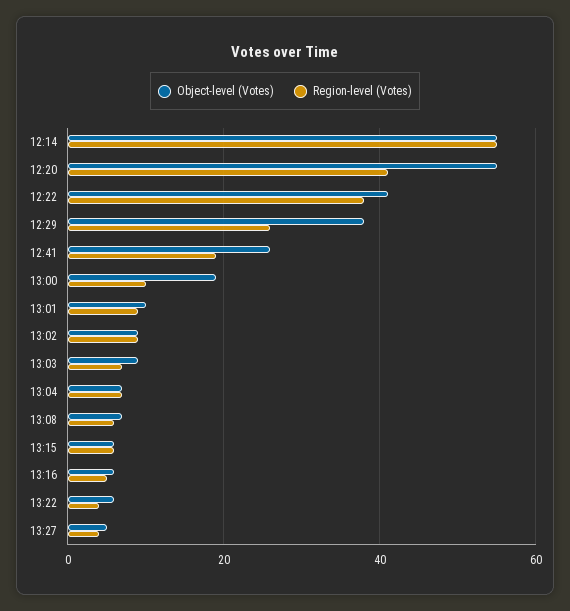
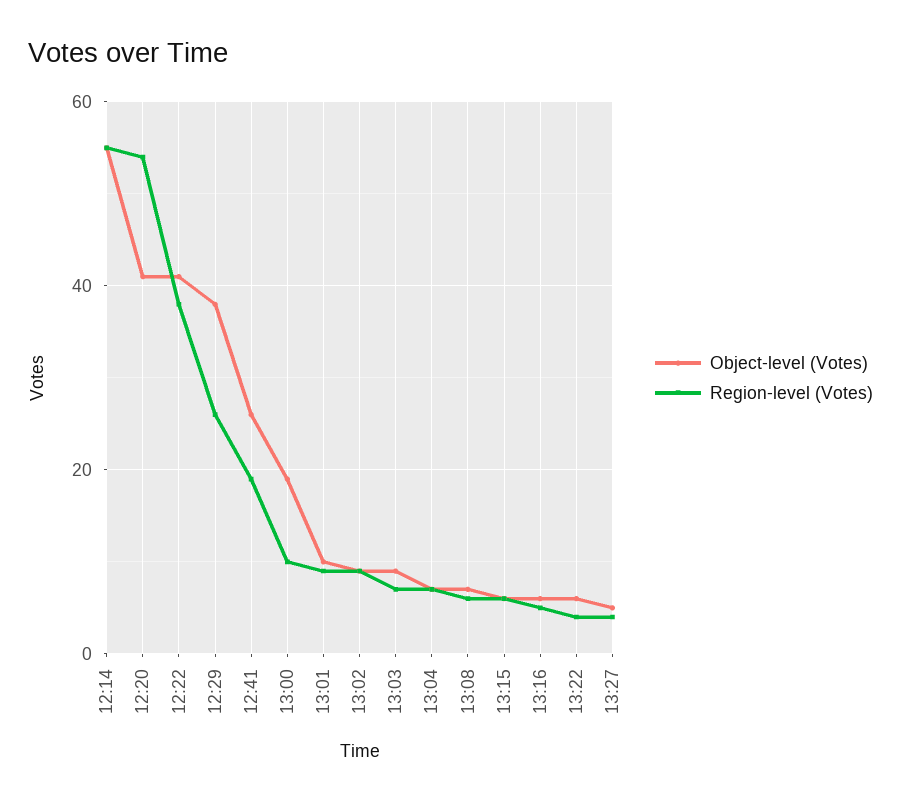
  {
    "Object-level (Votes)": {
      "12:14": 55,
-     "12:20": 55,
+     "12:20": 40,
      "12:22": 40,
      "12:29": 40,
      "12:41": 25,
      "13:00": 20,
      "13:01": 10,
      "13:02": 10,
      "13:03": 10,
      "13:04": 5,
      "13:08": 5,
      "13:15": 5,
      "13:16": 5,
      "13:22": 5,
      "13:27": 5
    },
    "Region-level (Votes)": {
      "12:14": 55,
-     "12:20": 40,
+     "12:20": 55,
      "12:22": 40,
      "12:29": 25,
      "12:41": 20,
      "13:00": 10,
      "13:01": 10,
      "13:02": 10,
      "13:03": 5,
      "13:04": 5,
      "13:08": 5,
      "13:15": 5,
      "13:16": 5,
      "13:22": 5,
      "13:27": 5
    }
  }

